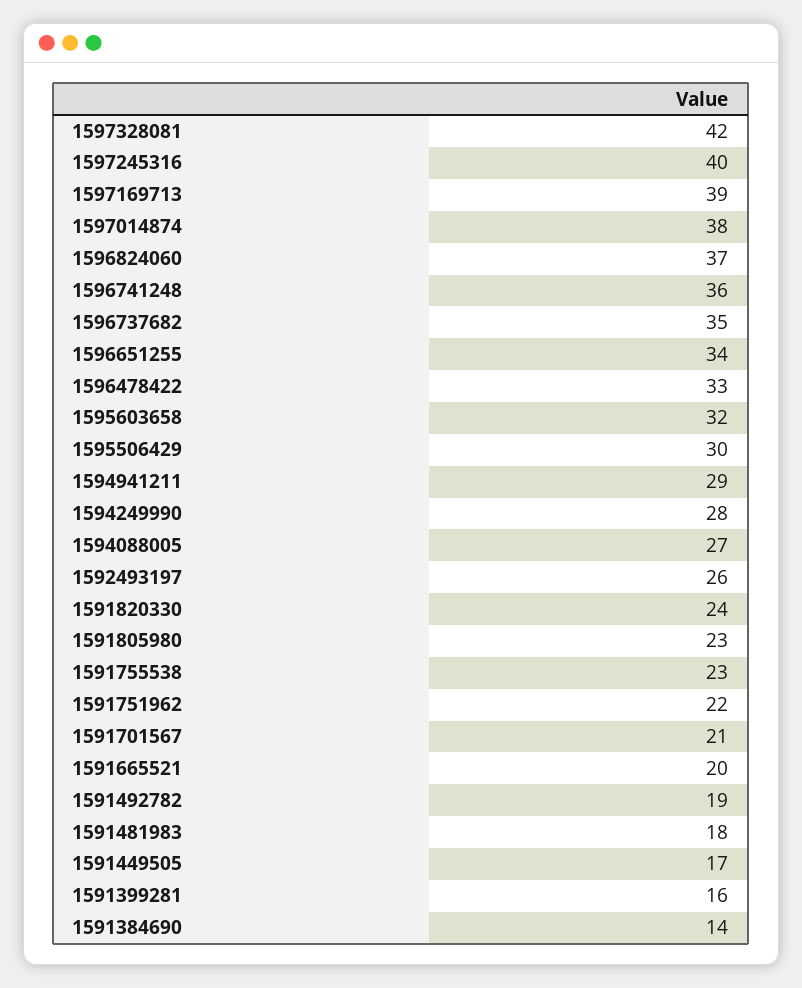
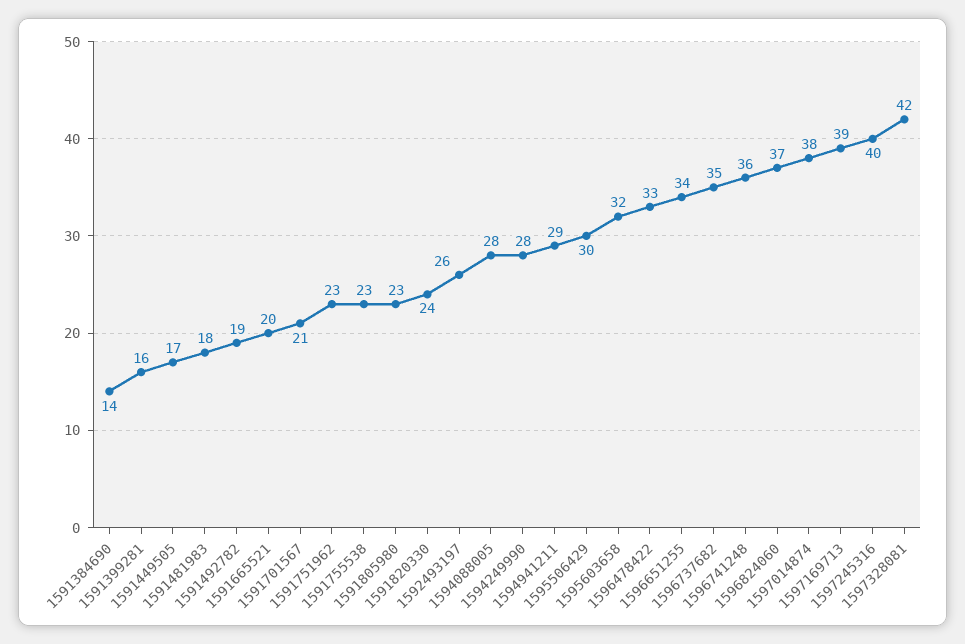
  {
    "1597328081": 42,
    "1597245316": 40,
    "1597169713": 39,
    "1597014874": 38,
    "1596824060": 37,
    "1596741248": 36,
    "1596737682": 35,
    "1596651255": 34,
    "1596478422": 33,
    "1595603658": 32,
    "1595506429": 30,
    "1594941211": 29,
    "1594249990": 28,
-   "1594088005": 27,
+   "1594088005": 28,
    "1592493197": 26,
    "1591820330": 24,
    "1591805980": 23,
    "1591755538": 23,
-   "1591751962": 22,
+   "1591751962": 23,
    "1591701567": 21,
    "1591665521": 20,
    "1591492782": 19,
    "1591481983": 18,
    "1591449505": 17,
    "1591399281": 16,
    "1591384690": 14
  }

